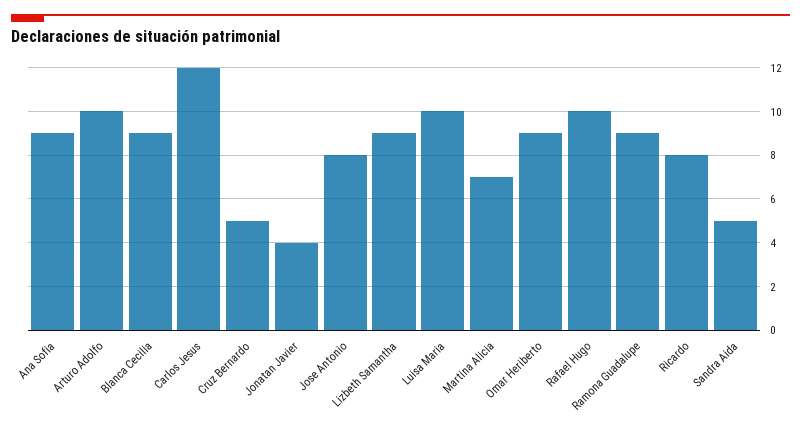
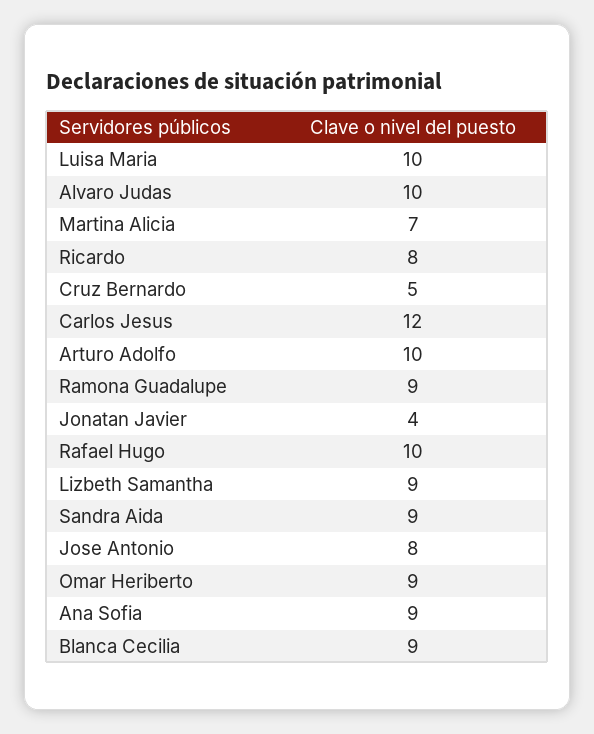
  {
    "Ana Sofia": 9,
    "Arturo Adolfo": 10,
    "Blanca Cecilia": 9,
    "Carlos Jesus": 12,
    "Cruz Bernardo": 5,
    "Jonatan Javier": 4,
    "Jose Antonio": 8,
    "Lizbeth Samantha": 9,
    "Luisa Maria": 10,
    "Martina Alicia": 7,
    "Omar Heriberto": 9,
    "Rafael Hugo": 10,
    "Ramona Guadalupe": 9,
    "Ricardo": 8,
-   "Sandra Aida": 5
+   "Sandra Aida": 9,
+   "Alvaro Judas": 10
  }

